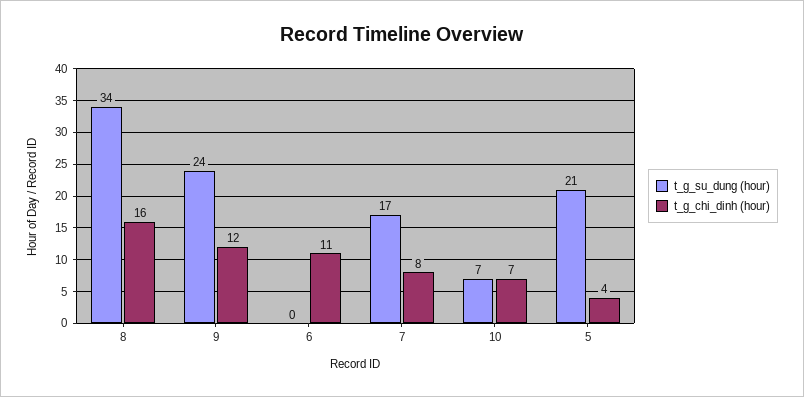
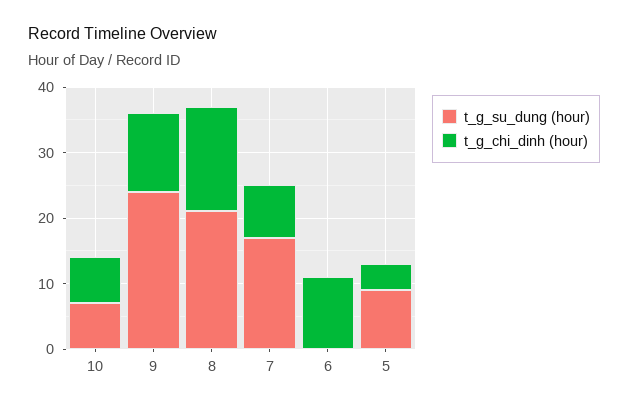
  {
    "t_g_su_dung (hour)": {
-     "8": 34,
+     "8": 20,
      "9": 24,
      "6": 0,
      "7": 17,
      "10": 7,
-     "5": 21
+     "5": 10
    },
    "t_g_chi_dinh (hour)": {
      "8": 16,
      "9": 12,
      "6": 11,
      "7": 8,
      "10": 7,
      "5": 4
    }
  }

